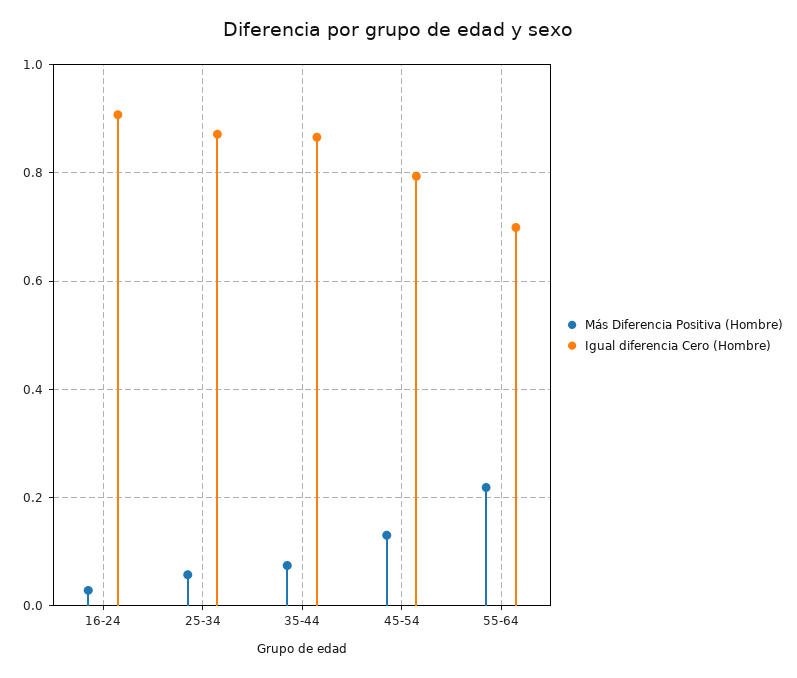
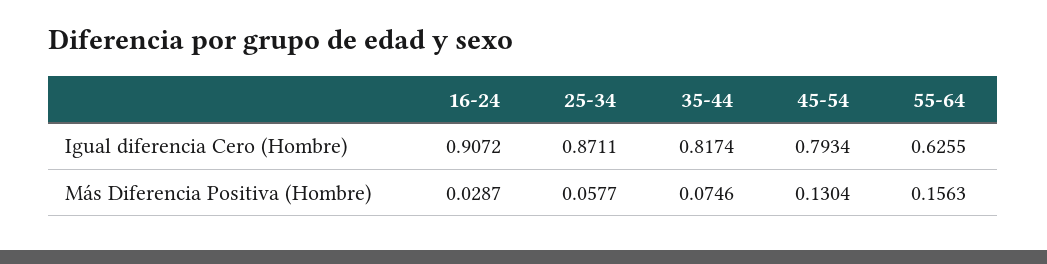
  {
    "Más Diferencia Positiva (Hombre)": {
      "16-24": 0.0287,
      "25-34": 0.0577,
      "35-44": 0.0746,
      "45-54": 0.1304,
-     "55-64": 0.22
+     "55-64": 0.1563
    },
    "Igual diferencia Cero (Hombre)": {
      "16-24": 0.9072,
      "25-34": 0.8711,
-     "35-44": 0.86,
+     "35-44": 0.8174,
      "45-54": 0.7934,
-     "55-64": 0.7
+     "55-64": 0.6255
    }
  }

